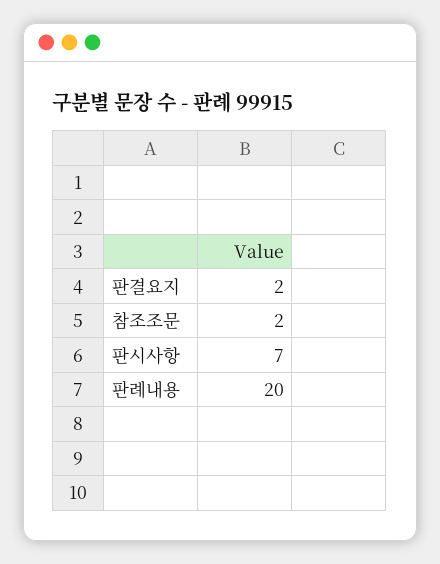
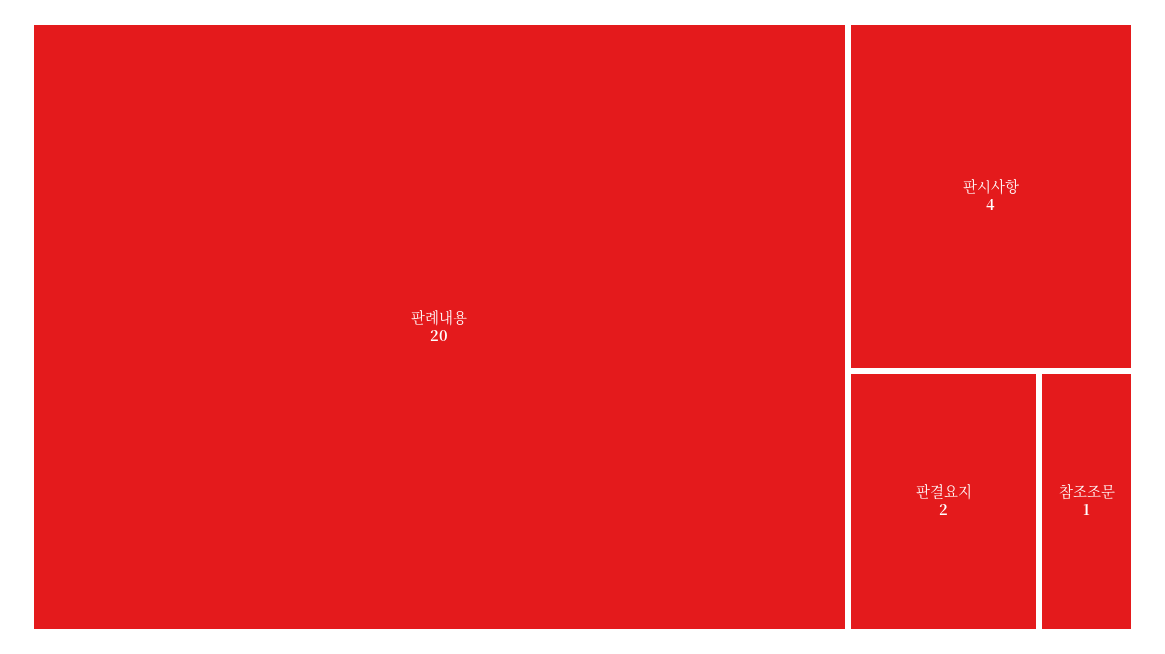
  {
    "판결요지": 2,
-   "참조조문": 2,
+   "참조조문": 1,
-   "판시사항": 7,
+   "판시사항": 4,
    "판례내용": 20
  }

